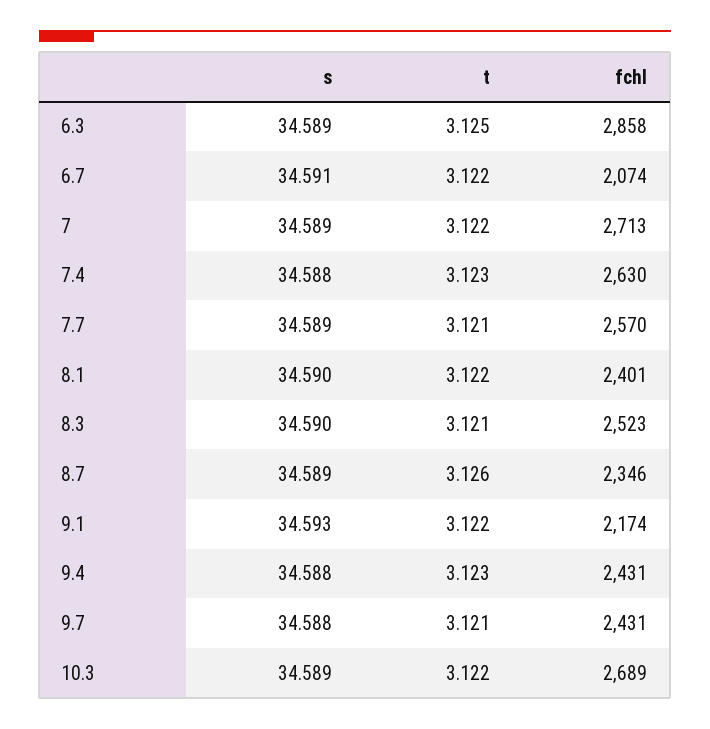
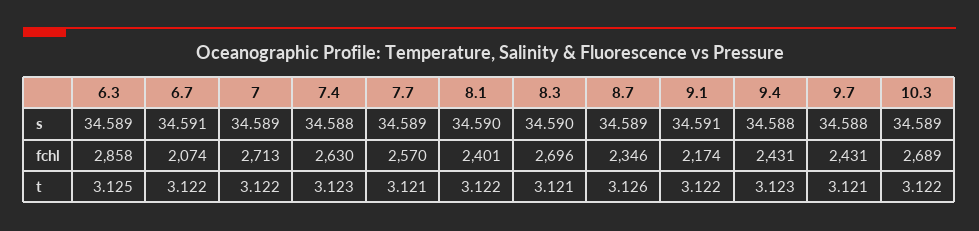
  {
    "s": {
      "6.3": 34.589,
      "6.7": 34.591,
      "7": 34.589,
      "7.4": 34.588,
      "7.7": 34.589,
      "8.1": 34.59,
      "8.3": 34.59,
      "8.7": 34.589,
-     "9.1": 34.593,
+     "9.1": 34.591,
      "9.4": 34.588,
      "9.7": 34.588,
      "10.3": 34.589
    },
    "t": {
      "6.3": 3.125,
      "6.7": 3.122,
      "7": 3.122,
      "7.4": 3.123,
      "7.7": 3.121,
      "8.1": 3.122,
      "8.3": 3.121,
      "8.7": 3.126,
      "9.1": 3.122,
      "9.4": 3.123,
      "9.7": 3.121,
      "10.3": 3.122
    },
    "fchl": {
      "6.3": 2858,
      "6.7": 2074,
      "7": 2713,
      "7.4": 2630,
      "7.7": 2570,
      "8.1": 2401,
-     "8.3": 2523,
+     "8.3": 2696,
      "8.7": 2346,
      "9.1": 2174,
      "9.4": 2431,
      "9.7": 2431,
      "10.3": 2689
    }
  }

